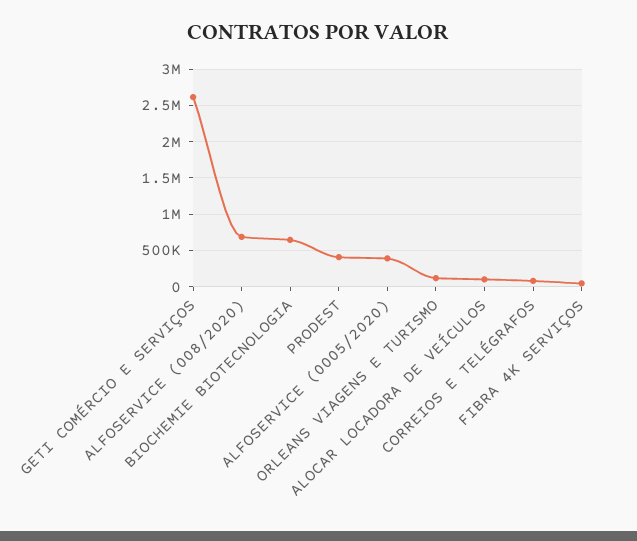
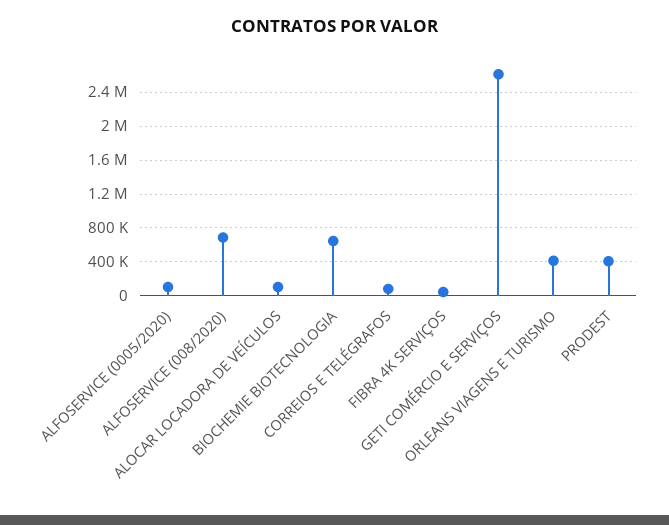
  {
    "GETI COMÉRCIO E SERVIÇOS": 2600000,
    "ALFOSERVICE (008/2020)": 700000,
    "BIOCHEMIE BIOTECNOLOGIA": 600000,
    "PRODEST": 400000,
-   "ALFOSERVICE (0005/2020)": 400000,
+   "ALFOSERVICE (0005/2020)": 100000,
-   "ORLEANS VIAGENS E TURISMO": 100000,
+   "ORLEANS VIAGENS E TURISMO": 400000,
    "ALOCAR LOCADORA DE VEÍCULOS": 100000,
    "CORREIOS E TELÉGRAFOS": 100000,
    "FIBRA 4K SERVIÇOS": 0
  }

